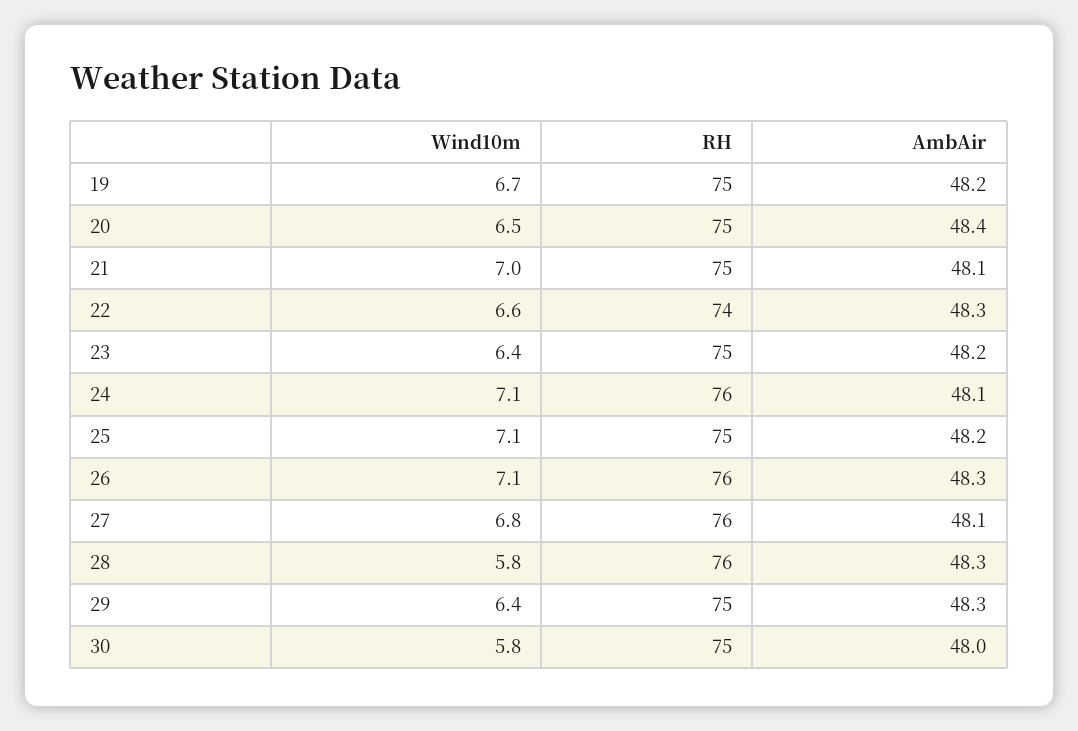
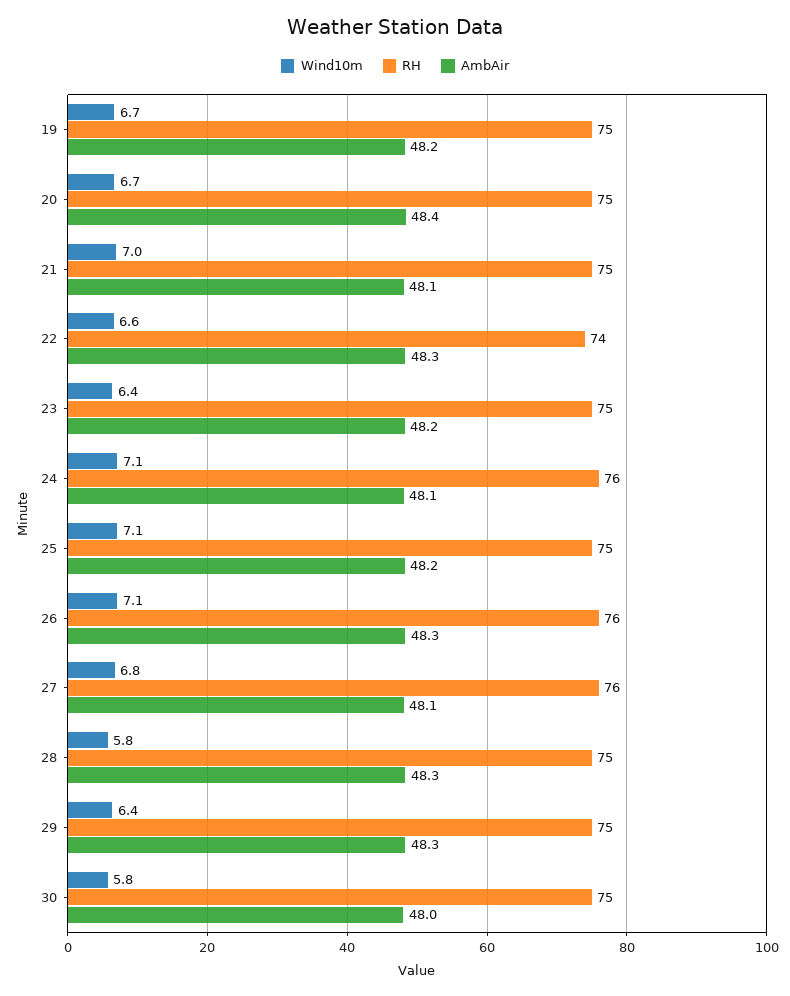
  {
    "Wind10m": {
      "19": 6.7,
-     "20": 6.5,
+     "20": 6.7,
      "21": 7,
      "22": 6.6,
      "23": 6.4,
      "24": 7.1,
      "25": 7.1,
      "26": 7.1,
      "27": 6.8,
      "28": 5.8,
      "29": 6.4,
      "30": 5.8
    },
    "RH": {
      "19": 75,
      "20": 75,
      "21": 75,
      "22": 74,
      "23": 75,
      "24": 76,
      "25": 75,
      "26": 76,
      "27": 76,
-     "28": 76,
+     "28": 75,
      "29": 75,
      "30": 75
    },
    "AmbAir": {
      "19": 48.2,
      "20": 48.4,
      "21": 48.1,
      "22": 48.3,
      "23": 48.2,
      "24": 48.1,
      "25": 48.2,
      "26": 48.3,
      "27": 48.1,
      "28": 48.3,
      "29": 48.3,
      "30": 48
    }
  }

